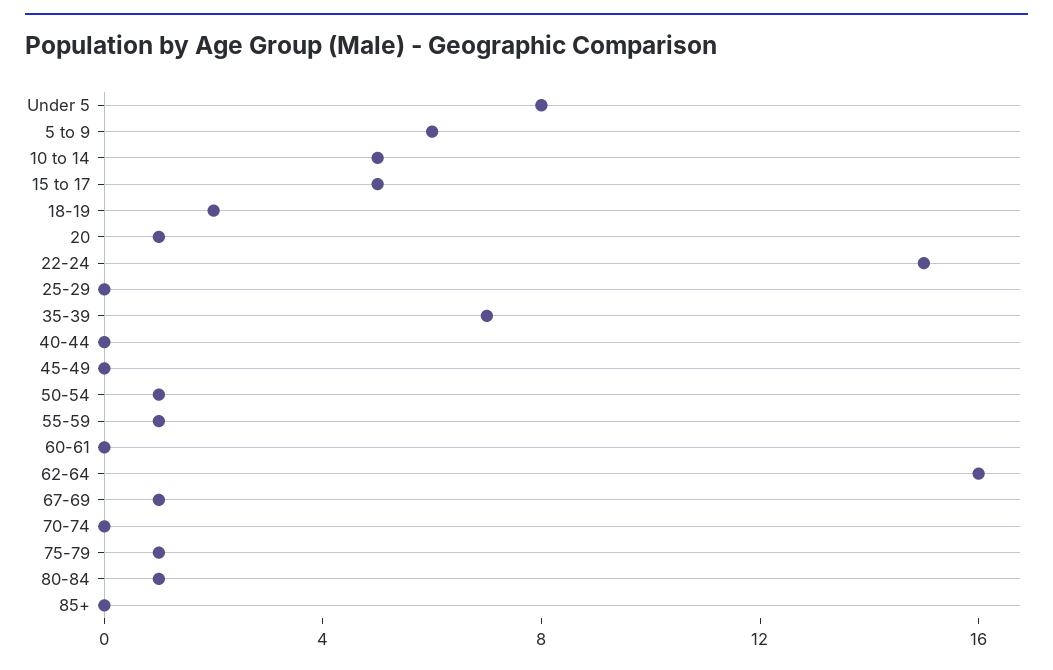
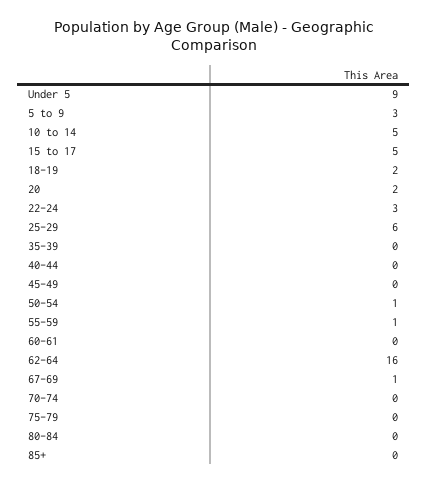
  {
-   "Under 5": 8,
+   "Under 5": 9,
-   "5 to 9": 6,
+   "5 to 9": 3,
    "10 to 14": 5,
    "15 to 17": 5,
    "18-19": 2,
-   "20": 1,
+   "20": 2,
-   "22-24": 15,
+   "22-24": 3,
-   "25-29": 0,
+   "25-29": 6,
-   "35-39": 7,
+   "35-39": 0,
    "40-44": 0,
    "45-49": 0,
    "50-54": 1,
    "55-59": 1,
    "60-61": 0,
    "62-64": 16,
    "67-69": 1,
    "70-74": 0,
-   "75-79": 1,
+   "75-79": 0,
-   "80-84": 1,
+   "80-84": 0,
    "85+": 0
  }

